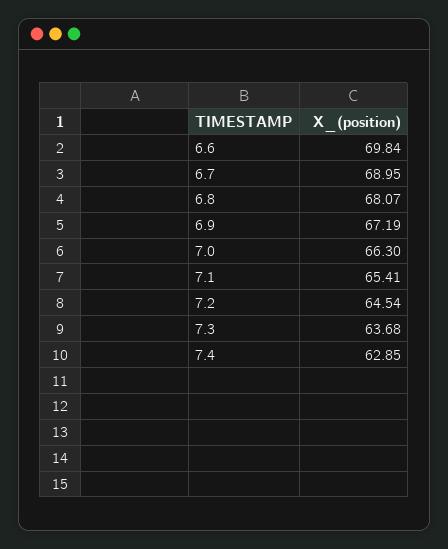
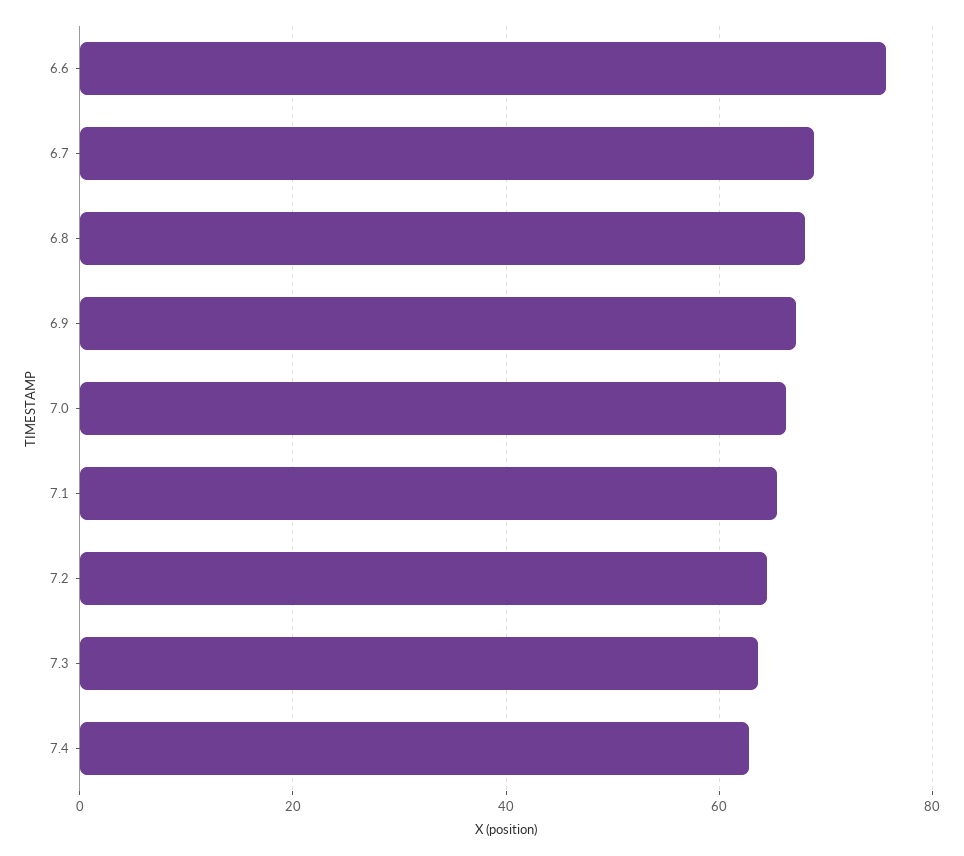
  {
-   "6.6": 69.84,
+   "6.6": 76,
    "6.7": 68.95,
    "6.8": 68.07,
    "6.9": 67.19,
    "7.0": 66.3,
    "7.1": 65.41,
    "7.2": 64.54,
    "7.3": 63.68,
    "7.4": 62.85
  }

